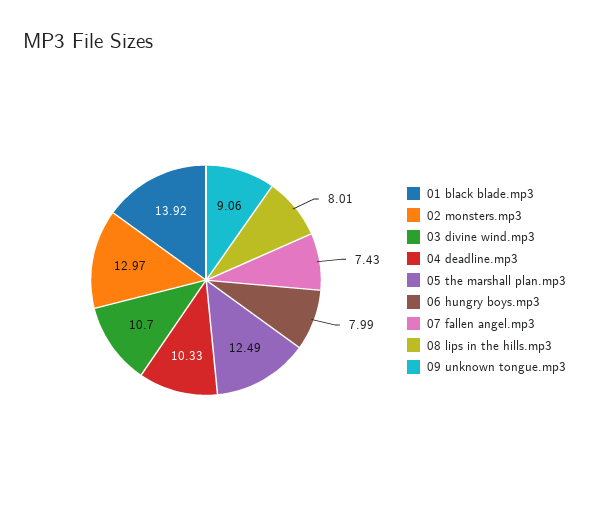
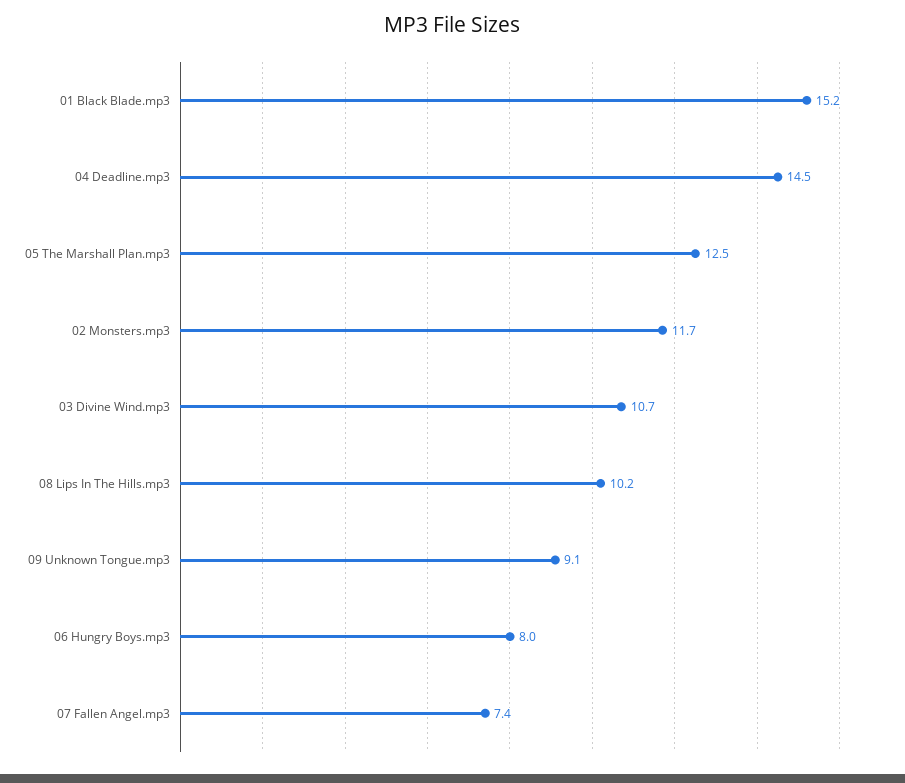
  {
-   "01 black blade.mp3": 13.92,
+   "01 black blade.mp3": 15.2,
-   "02 monsters.mp3": 12.97,
+   "02 monsters.mp3": 11.7,
    "03 divine wind.mp3": 10.7,
-   "04 deadline.mp3": 10.33,
+   "04 deadline.mp3": 14.5,
    "05 the marshall plan.mp3": 12.49,
    "06 hungry boys.mp3": 7.99,
    "07 fallen angel.mp3": 7.43,
-   "08 lips in the hills.mp3": 8.01,
+   "08 lips in the hills.mp3": 10.2,
    "09 unknown tongue.mp3": 9.06
  }

